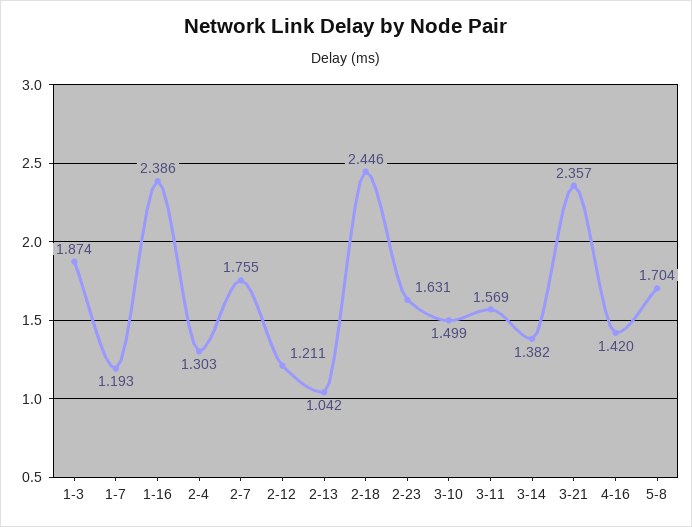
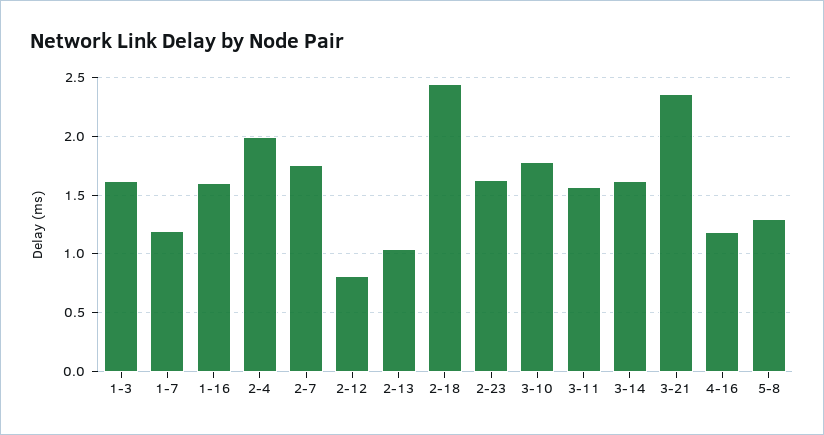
  {
-   "1-3": 1.874,
+   "1-3": 1.6,
    "1-7": 1.193,
-   "1-16": 2.386,
+   "1-16": 1.6,
-   "2-4": 1.303,
+   "2-4": 2,
    "2-7": 1.755,
-   "2-12": 1.211,
+   "2-12": 0.8,
    "2-13": 1.042,
    "2-18": 2.446,
    "2-23": 1.631,
-   "3-10": 1.499,
+   "3-10": 1.8,
    "3-11": 1.569,
-   "3-14": 1.382,
+   "3-14": 1.6,
    "3-21": 2.357,
-   "4-16": 1.42,
+   "4-16": 1.2,
-   "5-8": 1.704
+   "5-8": 1.3
  }

